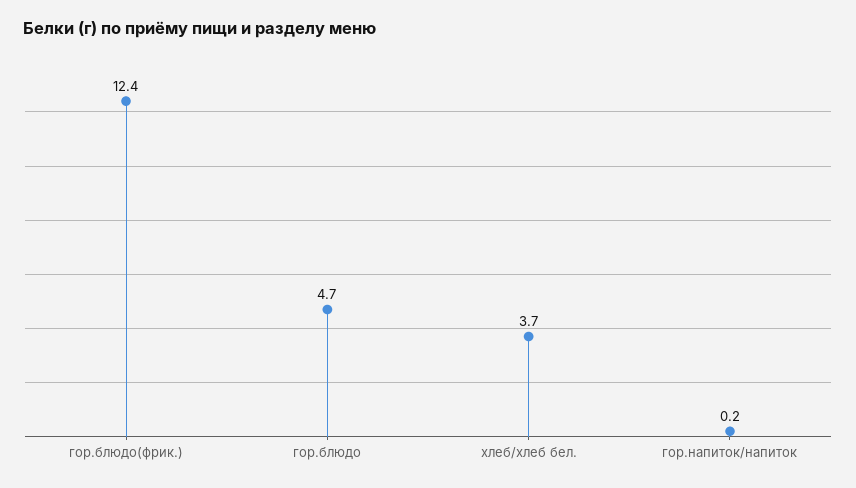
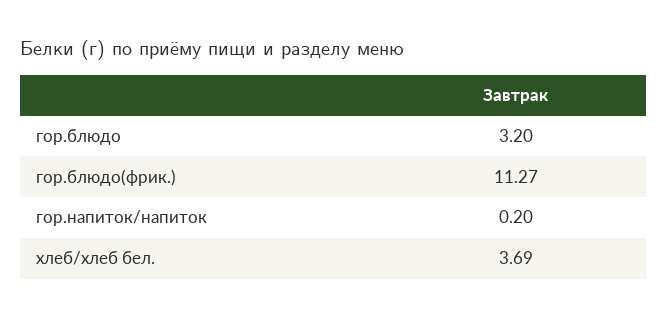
  {
-   "гор.блюдо(фрик.)": 12.4,
+   "гор.блюдо(фрик.)": 11.27,
-   "гор.блюдо": 4.7,
+   "гор.блюдо": 3.2,
    "хлеб/хлеб бел.": 3.69,
    "гор.напиток/напиток": 0.2
  }

